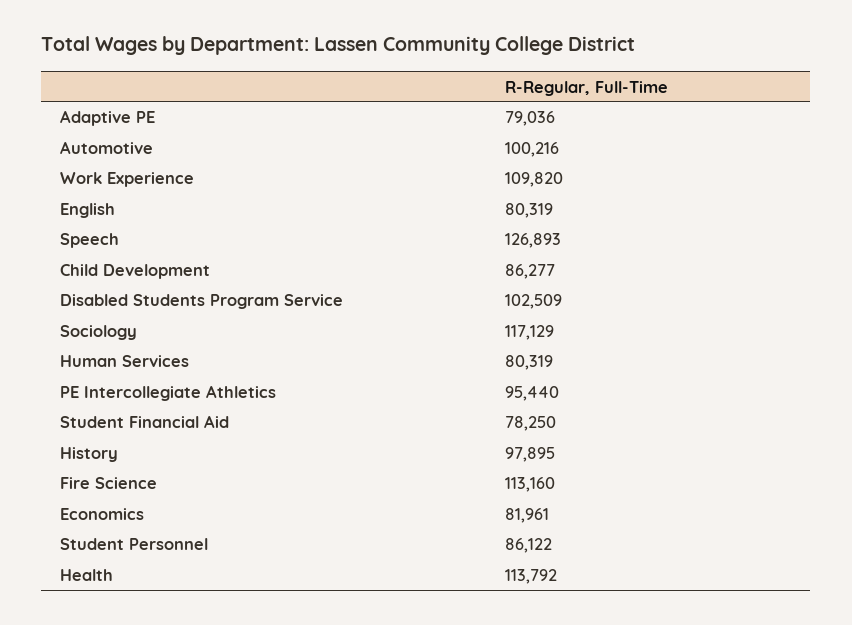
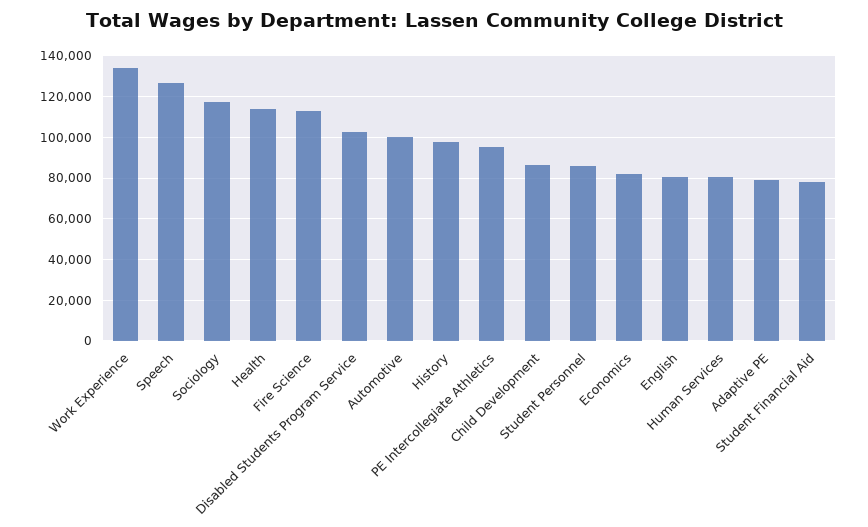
  {
    "Adaptive PE": 79036,
    "Automotive": 100216,
-   "Work Experience": 109820,
+   "Work Experience": 135000,
    "English": 80319,
    "Speech": 126893,
    "Child Development": 86277,
    "Disabled Students Program Service": 102509,
    "Sociology": 117129,
    "Human Services": 80319,
    "PE Intercollegiate Athletics": 95440,
    "Student Financial Aid": 78250,
    "History": 97895,
    "Fire Science": 113160,
    "Economics": 81961,
    "Student Personnel": 86122,
    "Health": 113792
  }

